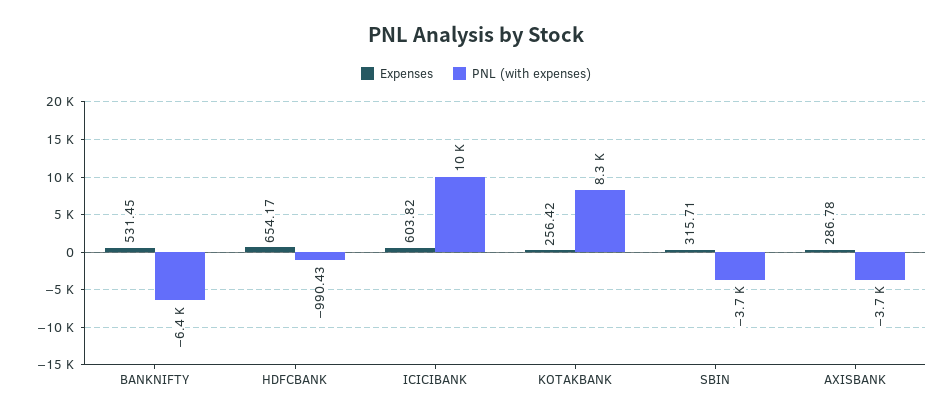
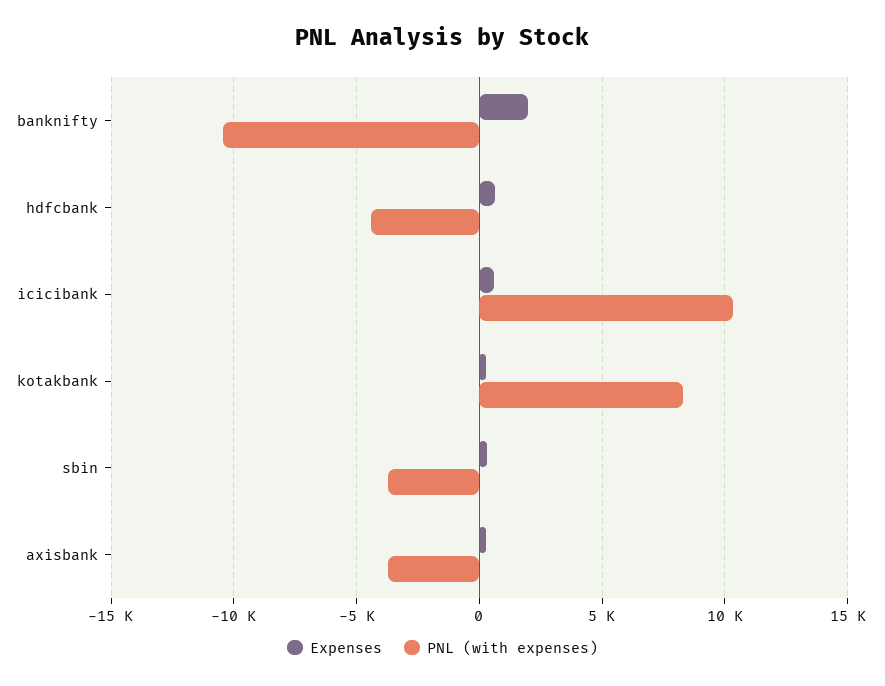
  {
    "Expenses": {
-     "BANKNIFTY": 531.45,
+     "BANKNIFTY": 2000,
      "HDFCBANK": 654.17,
      "ICICIBANK": 603.82,
      "KOTAKBANK": 256.42,
      "SBIN": 315.71,
      "AXISBANK": 286.78
    },
    "PNL (with expenses)": {
-     "BANKNIFTY": -6400,
+     "BANKNIFTY": -10500,
-     "HDFCBANK": -990.43,
+     "HDFCBANK": -4500,
      "ICICIBANK": 10000,
      "KOTAKBANK": 8300,
      "SBIN": -3700,
      "AXISBANK": -3700
    }
  }

